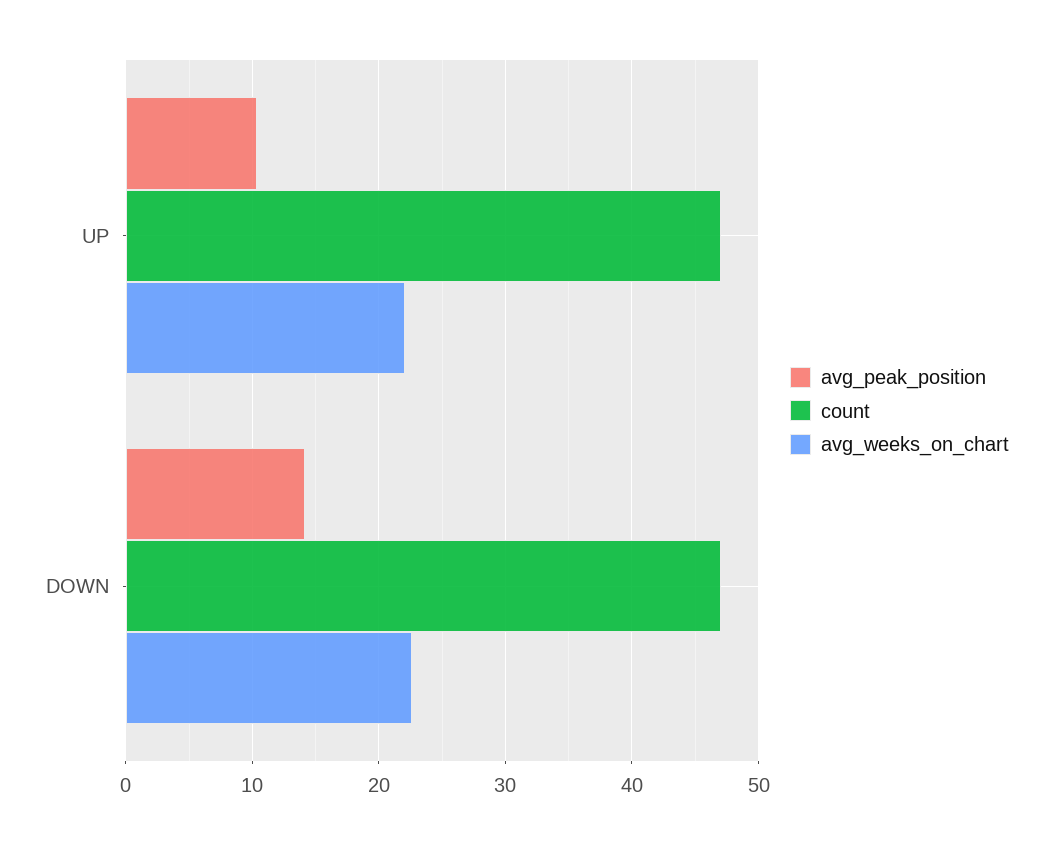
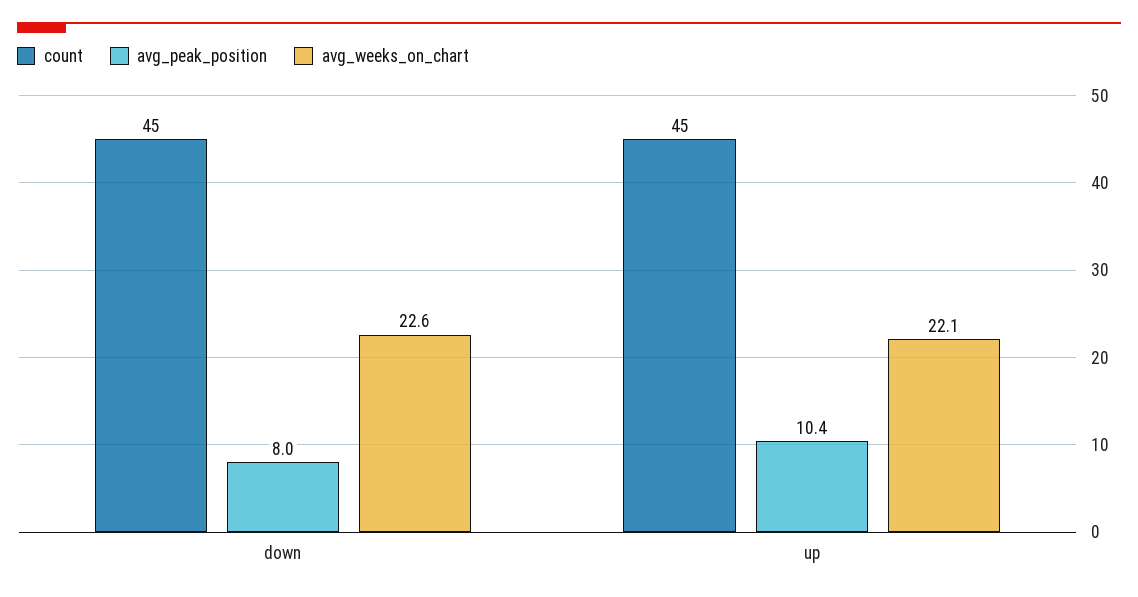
  {
    "avg_peak_position": {
      "UP": 10.4,
-     "DOWN": 14
+     "DOWN": 8
    },
    "count": {
-     "UP": 47,
+     "UP": 45,
-     "DOWN": 47
+     "DOWN": 45
    },
    "avg_weeks_on_chart": {
      "UP": 22.1,
      "DOWN": 22.6
    }
  }

